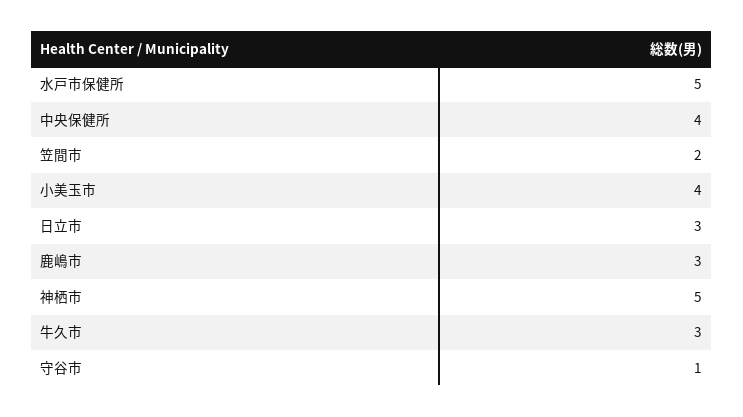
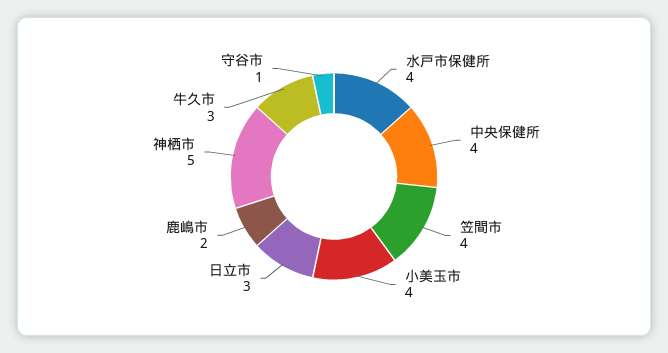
  {
-   "水戸市保健所": 5,
+   "水戸市保健所": 4,
    "中央保健所": 4,
-   "笠間市": 2,
+   "笠間市": 4,
    "小美玉市": 4,
    "日立市": 3,
-   "鹿嶋市": 3,
+   "鹿嶋市": 2,
    "神栖市": 5,
    "牛久市": 3,
    "守谷市": 1
  }

